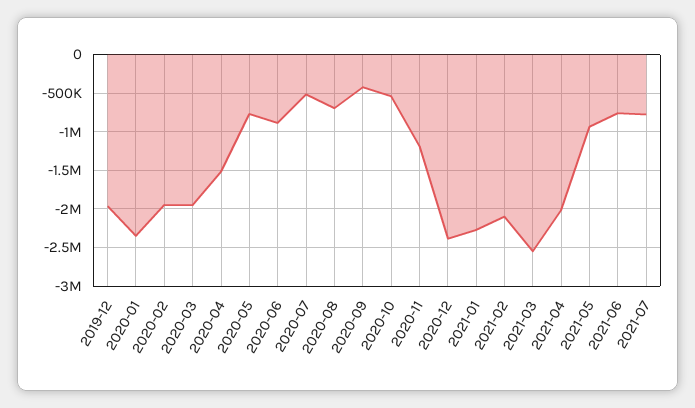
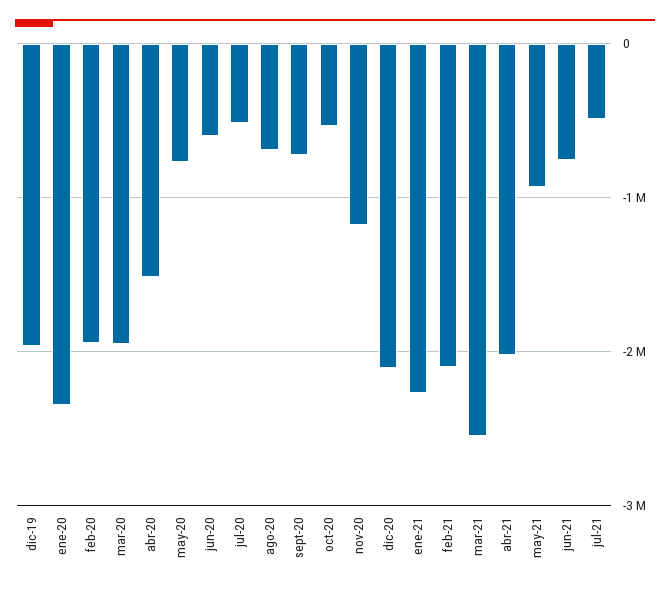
  {
    "2019-12": -2000000,
    "2020-01": -2400000,
    "2020-02": -1900000,
    "2020-03": -1900000,
    "2020-04": -1500000,
    "2020-05": -800000,
-   "2020-06": -900000,
+   "2020-06": -600000,
    "2020-07": -500000,
    "2020-08": -700000,
-   "2020-09": -400000,
+   "2020-09": -700000,
    "2020-10": -500000,
    "2020-11": -1200000,
-   "2020-12": -2400000,
+   "2020-12": -2100000,
    "2021-01": -2300000,
    "2021-02": -2100000,
    "2021-03": -2500000,
    "2021-04": -2000000,
    "2021-05": -900000,
    "2021-06": -800000,
-   "2021-07": -800000
+   "2021-07": -500000
  }

